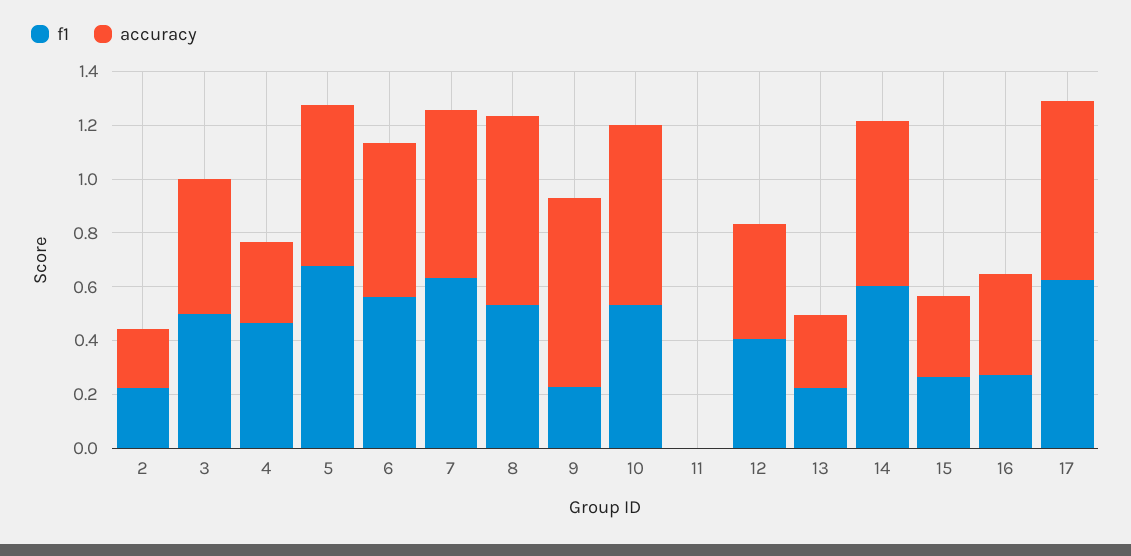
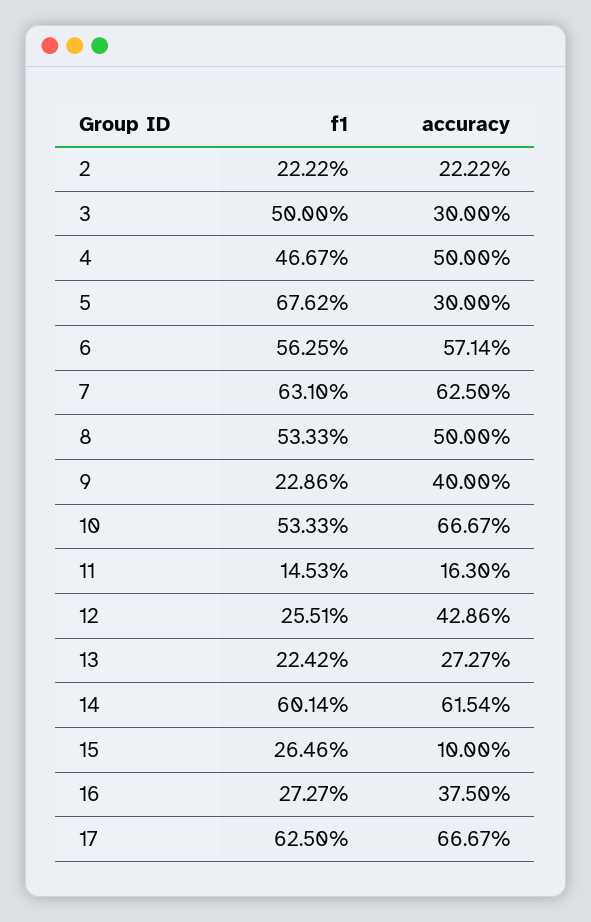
  {
    "f1": {
      "2": 0.2222,
      "3": 0.5,
      "4": 0.4667,
      "5": 0.6762,
      "6": 0.5625,
      "7": 0.631,
      "8": 0.5333,
      "9": 0.2286,
      "10": 0.5333,
-     "11": 0,
+     "11": 0.1453,
-     "12": 0.4,
+     "12": 0.2551,
      "13": 0.2242,
      "14": 0.6014,
      "15": 0.2646,
      "16": 0.2727,
      "17": 0.625
    },
    "accuracy": {
      "2": 0.2222,
-     "3": 0.5,
+     "3": 0.3,
-     "4": 0.3,
+     "4": 0.5,
-     "5": 0.6,
+     "5": 0.3,
      "6": 0.5714,
      "7": 0.625,
-     "8": 0.7,
+     "8": 0.5,
-     "9": 0.7,
+     "9": 0.4,
      "10": 0.6667,
-     "11": 0,
+     "11": 0.163,
      "12": 0.4286,
      "13": 0.2727,
      "14": 0.6154,
-     "15": 0.3,
+     "15": 0.1,
      "16": 0.375,
      "17": 0.6667
    }
  }

